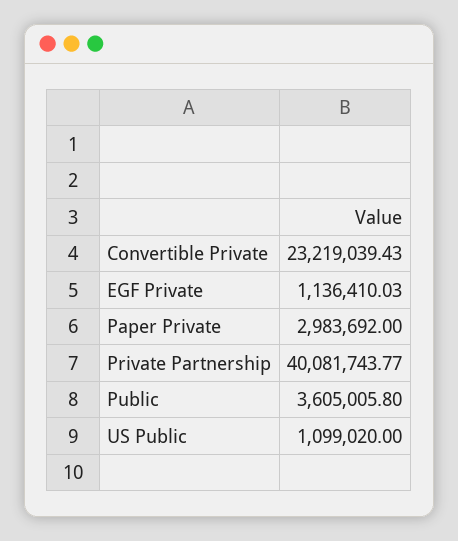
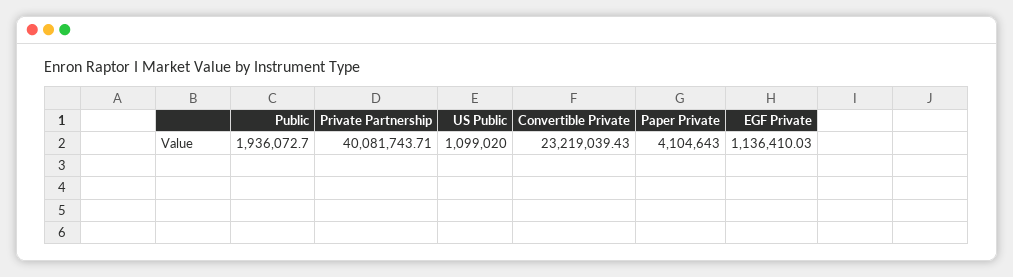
  {
    "Convertible Private": 23219039.43,
    "EGF Private": 1136410.03,
-   "Paper Private": 2983692,
+   "Paper Private": 4104643,
-   "Private Partnership": 40081743.77,
+   "Private Partnership": 40081743.71,
-   "Public": 3605005.8,
+   "Public": 1936072.7,
    "US Public": 1099020
  }

